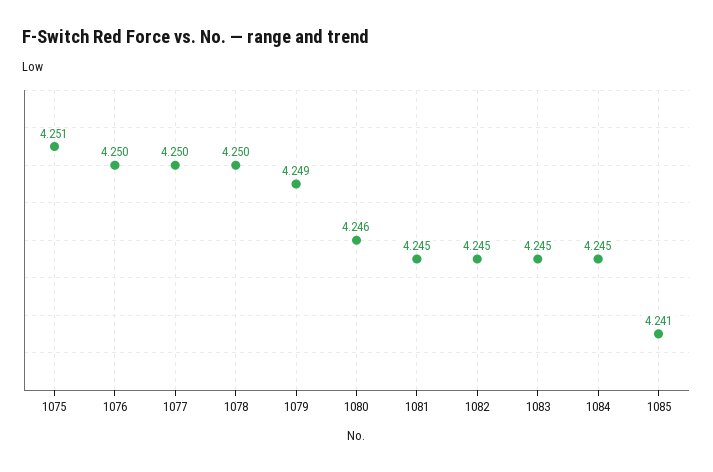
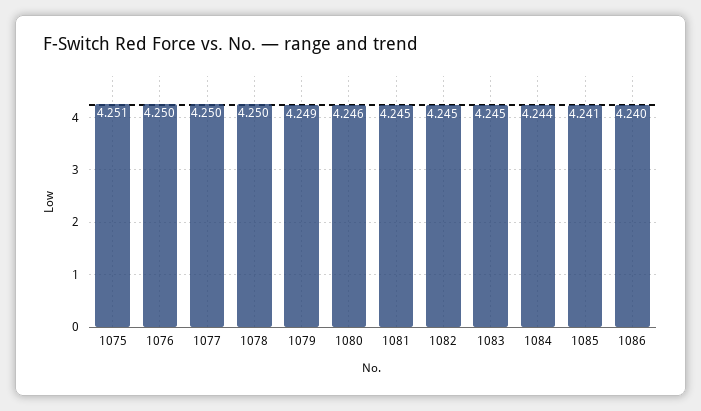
  {
    "1075": 4.251,
    "1076": 4.25,
    "1077": 4.25,
    "1078": 4.25,
    "1079": 4.249,
    "1080": 4.246,
    "1081": 4.245,
    "1082": 4.245,
    "1083": 4.245,
-   "1084": 4.245,
+   "1084": 4.244,
-   "1085": 4.241
+   "1085": 4.241,
+   "1086": 4.24
  }

